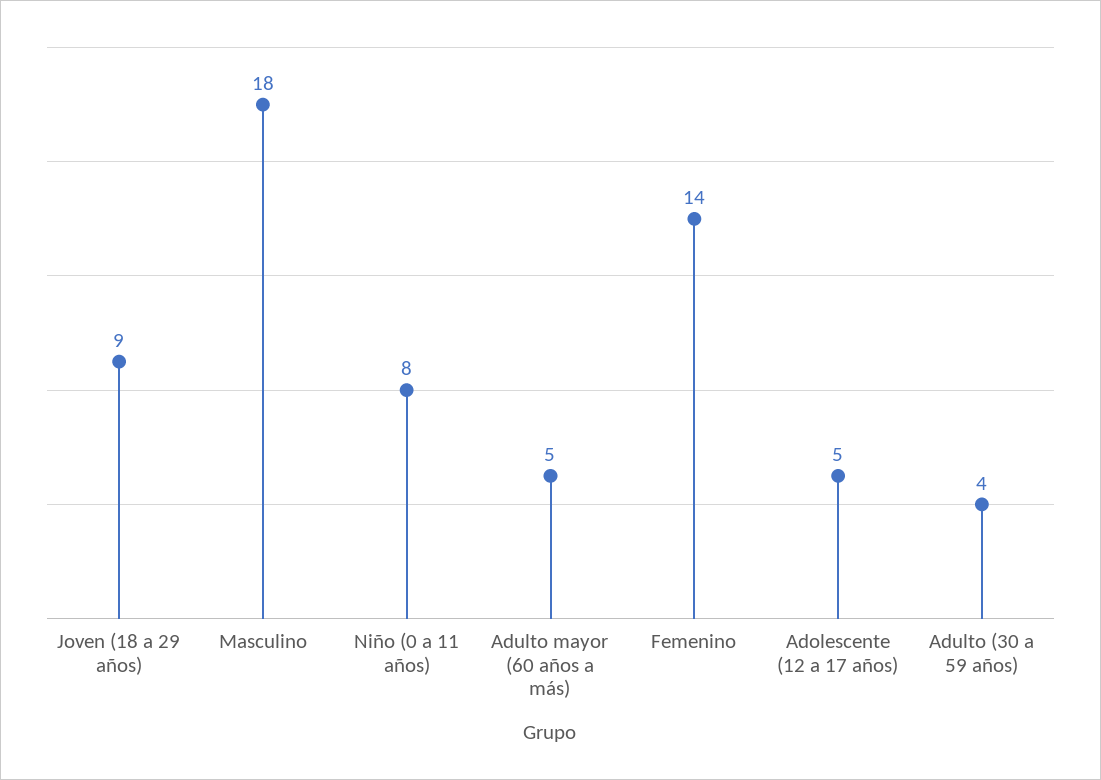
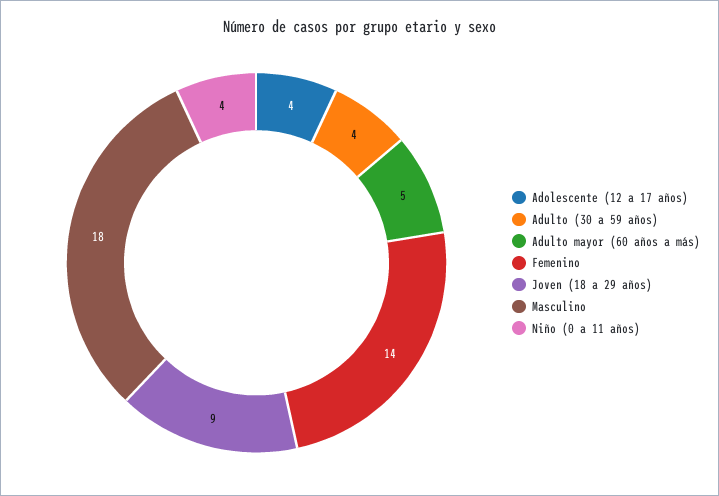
  {
    "Joven (18 a 29 años)": 9,
    "Masculino": 18,
-   "Niño (0 a 11 años)": 8,
+   "Niño (0 a 11 años)": 4,
    "Adulto mayor (60 años a más)": 5,
    "Femenino": 14,
-   "Adolescente (12 a 17 años)": 5,
+   "Adolescente (12 a 17 años)": 4,
    "Adulto (30 a 59 años)": 4
  }

